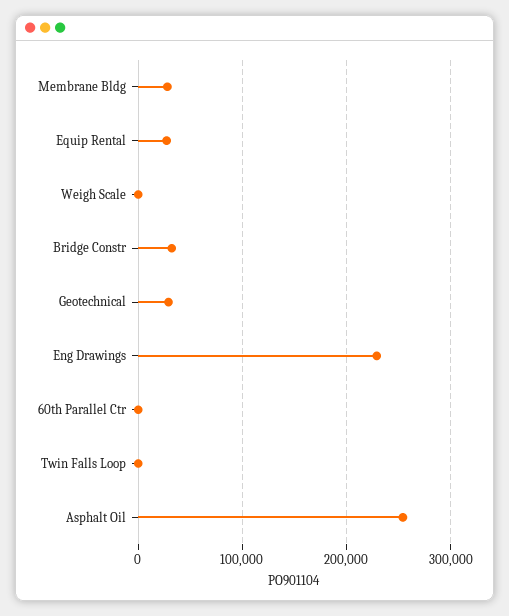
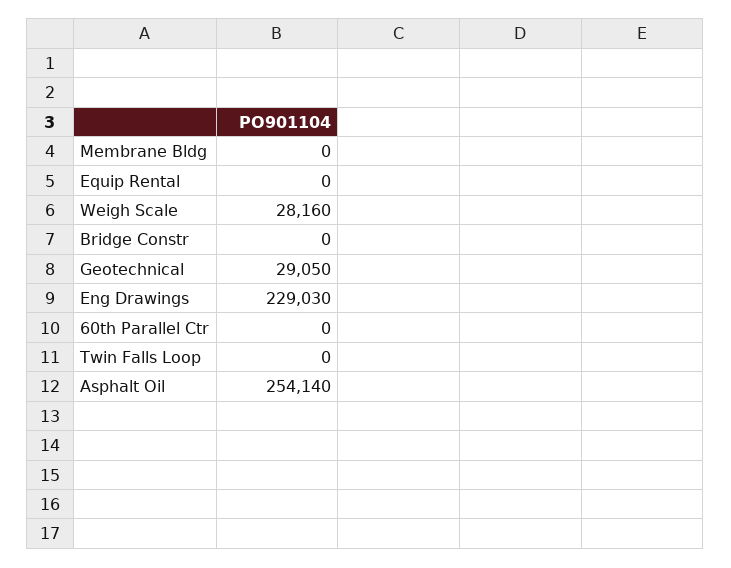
  {
-   "Membrane Bldg": 30000,
+   "Membrane Bldg": 0,
-   "Equip Rental": 30000,
+   "Equip Rental": 0,
-   "Weigh Scale": 0,
+   "Weigh Scale": 28160,
-   "Bridge Constr": 30000,
+   "Bridge Constr": 0,
    "Geotechnical": 29050,
    "Eng Drawings": 229030,
    "60th Parallel Ctr": 0,
    "Twin Falls Loop": 0,
    "Asphalt Oil": 254140
  }

